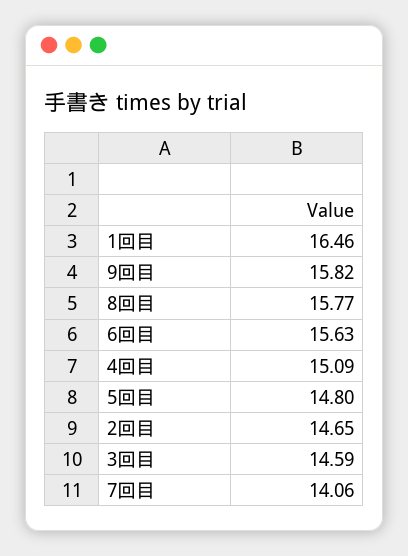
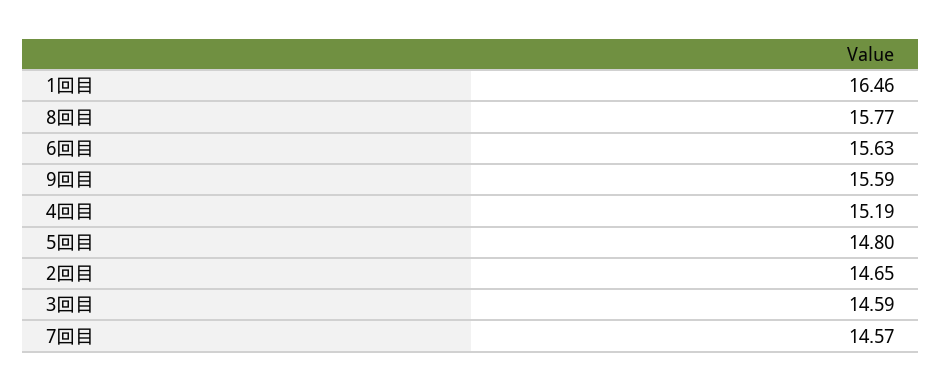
  {
    "1回目": 16.46,
-   "9回目": 15.82,
+   "9回目": 15.59,
    "8回目": 15.77,
    "6回目": 15.63,
-   "4回目": 15.09,
+   "4回目": 15.19,
    "5回目": 14.8,
    "2回目": 14.65,
    "3回目": 14.59,
-   "7回目": 14.06
+   "7回目": 14.57
  }

